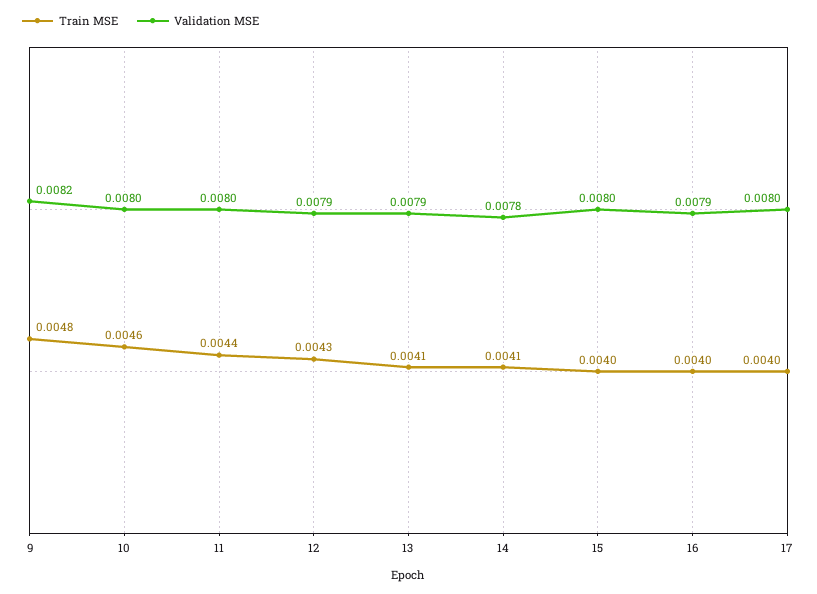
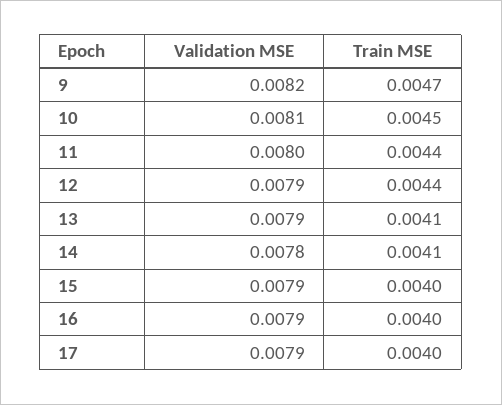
  {
    "Train MSE": {
-     "9": 0.0048,
+     "9": 0.0047,
-     "10": 0.0046,
+     "10": 0.0045,
      "11": 0.0044,
-     "12": 0.0043,
+     "12": 0.0044,
      "13": 0.0041,
      "14": 0.0041,
      "15": 0.004,
      "16": 0.004,
      "17": 0.004
    },
    "Validation MSE": {
      "9": 0.0082,
-     "10": 0.008,
+     "10": 0.0081,
      "11": 0.008,
      "12": 0.0079,
      "13": 0.0079,
      "14": 0.0078,
-     "15": 0.008,
+     "15": 0.0079,
      "16": 0.0079,
-     "17": 0.008
+     "17": 0.0079
    }
  }

